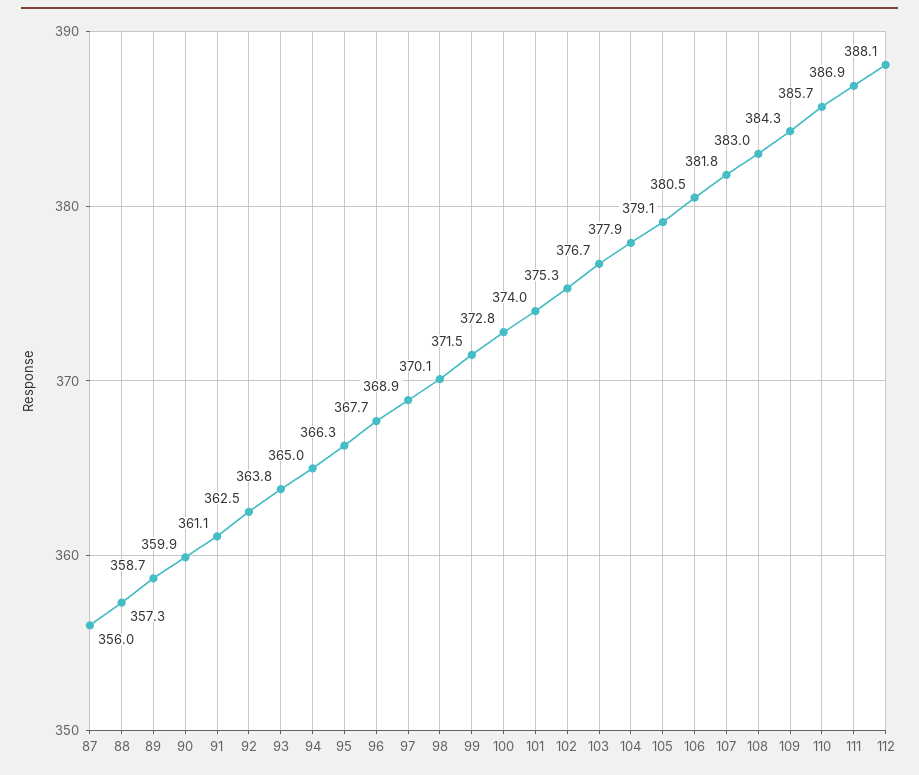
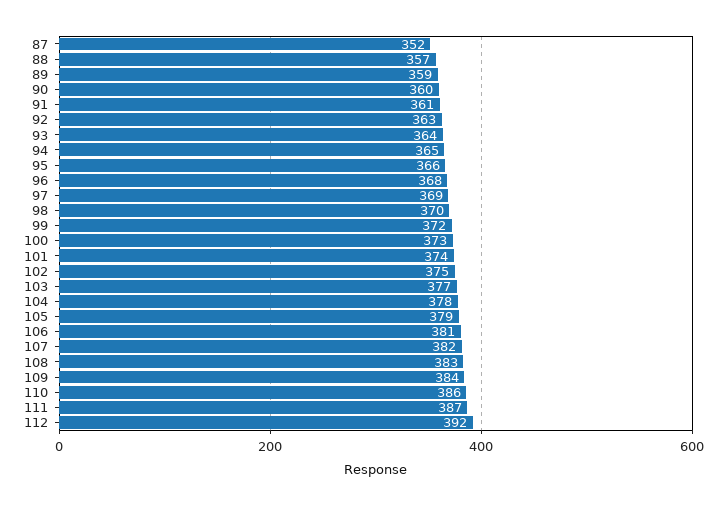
  {
-   "87": 356,
+   "87": 352,
    "88": 357.3,
    "89": 358.7,
    "90": 359.9,
    "91": 361.1,
    "92": 362.5,
    "93": 363.8,
    "94": 365,
    "95": 366.3,
    "96": 367.7,
    "97": 368.9,
    "98": 370.1,
    "99": 371.5,
    "100": 372.8,
    "101": 374,
    "102": 375.3,
    "103": 376.7,
    "104": 377.9,
    "105": 379.1,
    "106": 380.5,
    "107": 381.8,
    "108": 383,
    "109": 384.3,
    "110": 385.7,
    "111": 386.9,
-   "112": 388.1
+   "112": 392
  }

